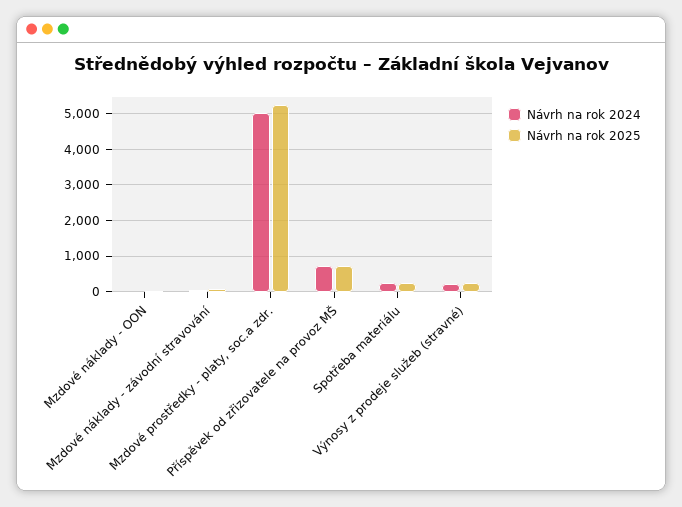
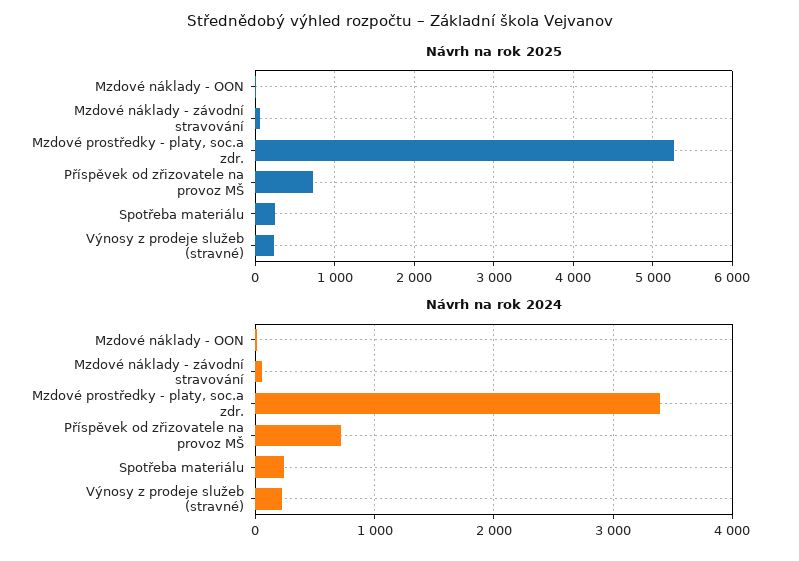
  {
    "Návrh na rok 2024": {
      "Mzdové náklady - OON": 0,
      "Mzdové náklady - závodní stravování": 100,
-     "Mzdové prostředky - platy, soc.a zdr.": 5000,
+     "Mzdové prostředky - platy, soc.a zdr.": 3400,
      "Příspěvek od zřizovatele na provoz MŠ": 700,
      "Spotřeba materiálu": 200,
      "Výnosy z prodeje služeb (stravné)": 200
    },
    "Návrh na rok 2025": {
      "Mzdové náklady - OON": 0,
      "Mzdové náklady - závodní stravování": 100,
      "Mzdové prostředky - platy, soc.a zdr.": 5300,
      "Příspěvek od zřizovatele na provoz MŠ": 700,
      "Spotřeba materiálu": 200,
      "Výnosy z prodeje služeb (stravné)": 200
    }
  }

